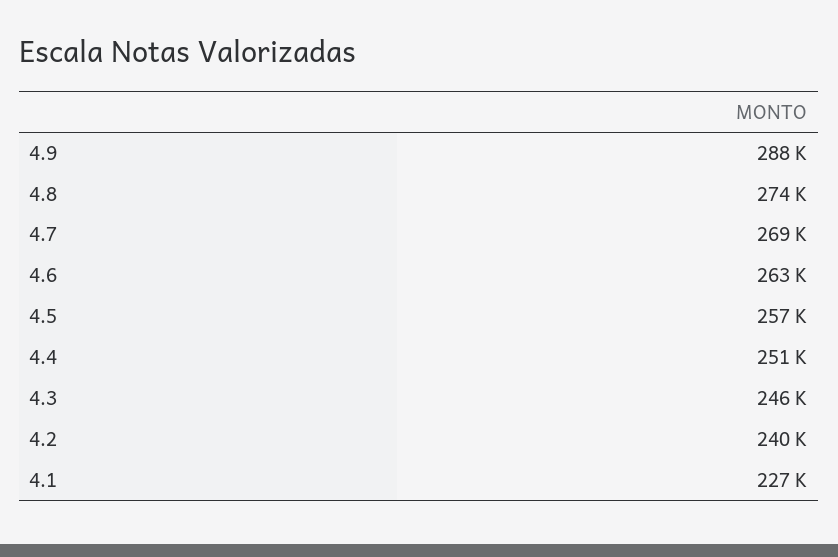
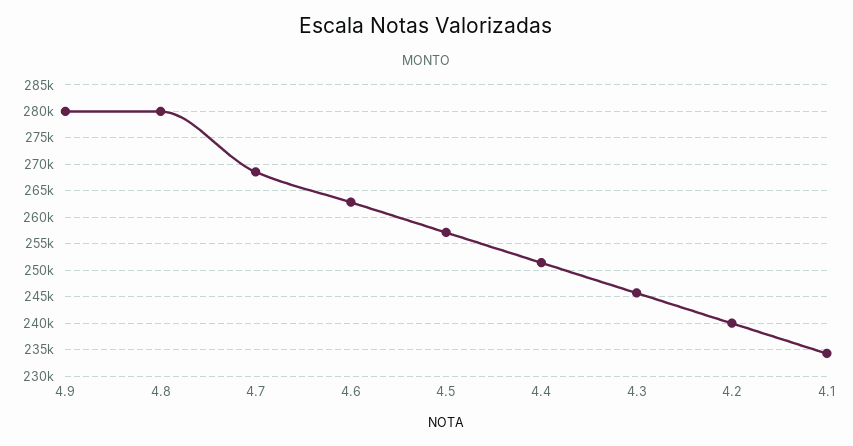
  {
-   "4.9": 288000,
+   "4.9": 280000,
-   "4.8": 274000,
+   "4.8": 280000,
    "4.7": 269000,
    "4.6": 263000,
    "4.5": 257000,
    "4.4": 251000,
    "4.3": 246000,
    "4.2": 240000,
-   "4.1": 227000
+   "4.1": 235000
  }

